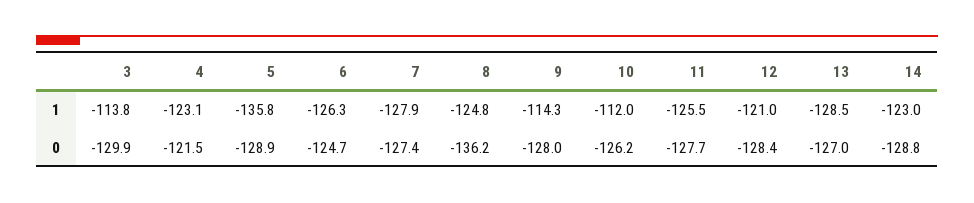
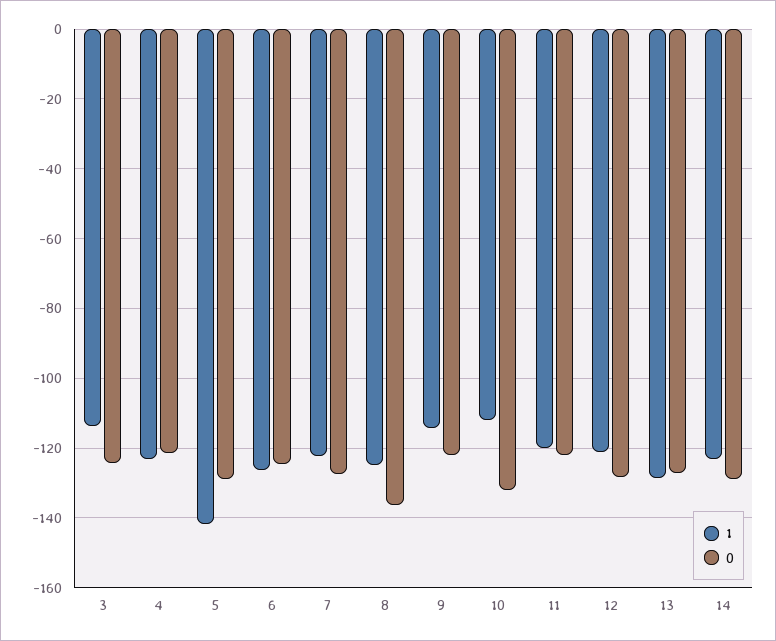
  {
    "1": {
      "3": -113.8,
      "4": -123.1,
-     "5": -135.8,
+     "5": -142,
      "6": -126.3,
-     "7": -127.9,
+     "7": -122,
      "8": -124.8,
      "9": -114.3,
      "10": -112,
-     "11": -125.5,
+     "11": -120,
      "12": -121,
      "13": -128.5,
      "14": -123
    },
    "0": {
-     "3": -129.9,
+     "3": -124,
      "4": -121.5,
      "5": -128.9,
      "6": -124.7,
      "7": -127.4,
      "8": -136.2,
-     "9": -128,
+     "9": -122,
-     "10": -126.2,
+     "10": -132,
-     "11": -127.7,
+     "11": -122,
      "12": -128.4,
      "13": -127,
      "14": -128.8
    }
  }

